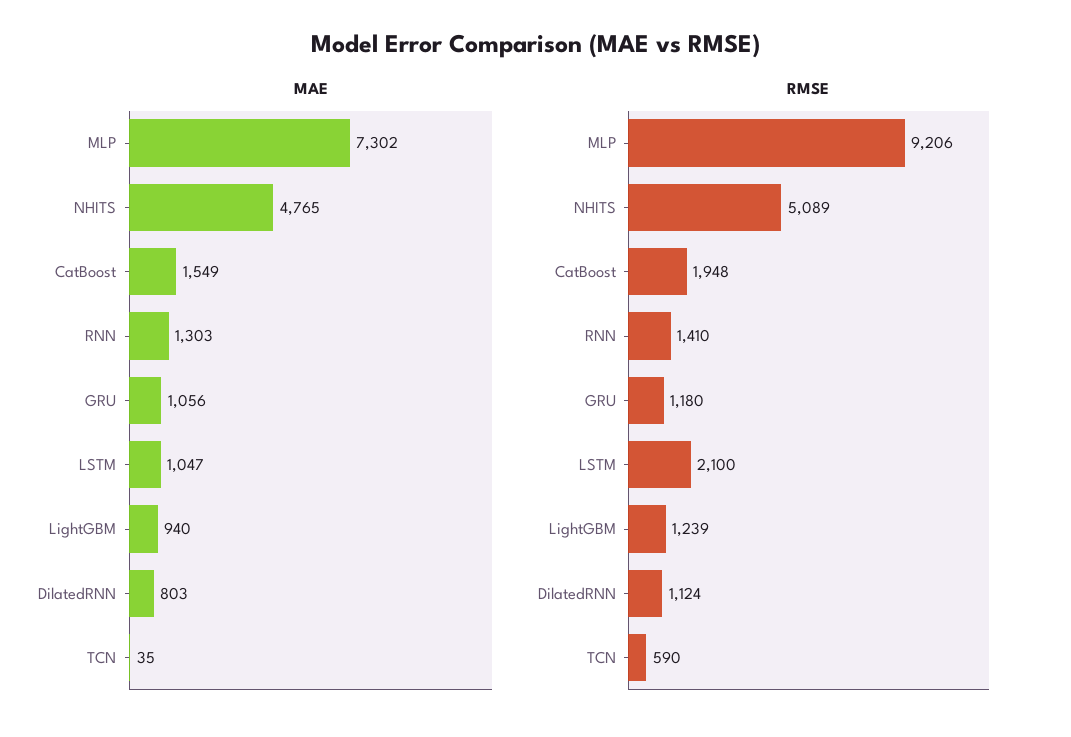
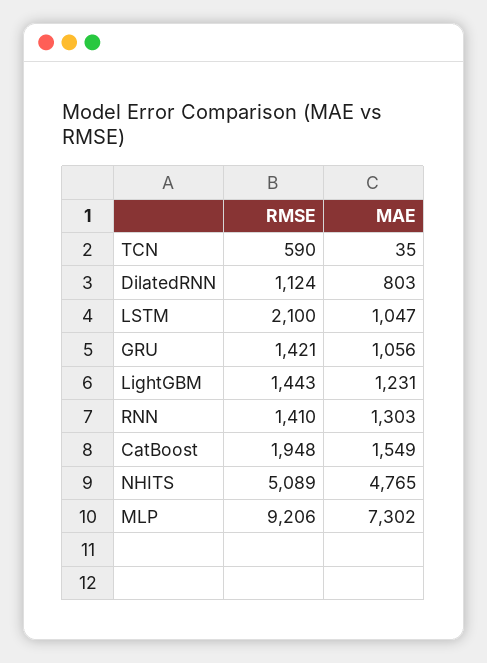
  {
    "MAE": {
      "MLP": 7302,
      "NHITS": 4765,
      "CatBoost": 1549,
      "RNN": 1303,
      "GRU": 1056,
      "LSTM": 1047,
-     "LightGBM": 940,
+     "LightGBM": 1231,
      "DilatedRNN": 803,
      "TCN": 35
    },
    "RMSE": {
      "MLP": 9206,
      "NHITS": 5089,
      "CatBoost": 1948,
      "RNN": 1410,
-     "GRU": 1180,
+     "GRU": 1421,
      "LSTM": 2100,
-     "LightGBM": 1239,
+     "LightGBM": 1443,
      "DilatedRNN": 1124,
      "TCN": 590
    }
  }

